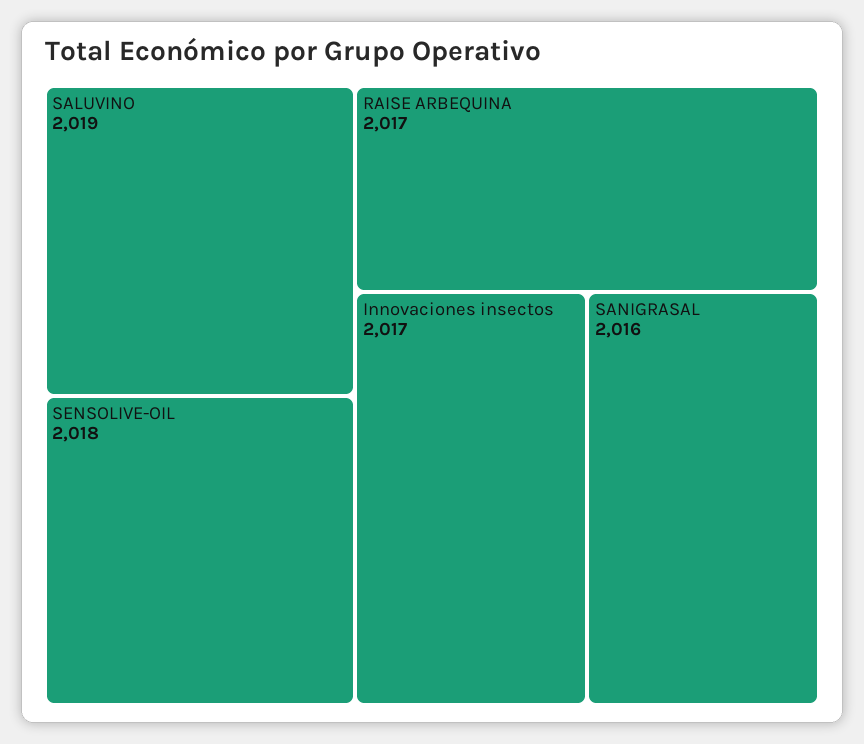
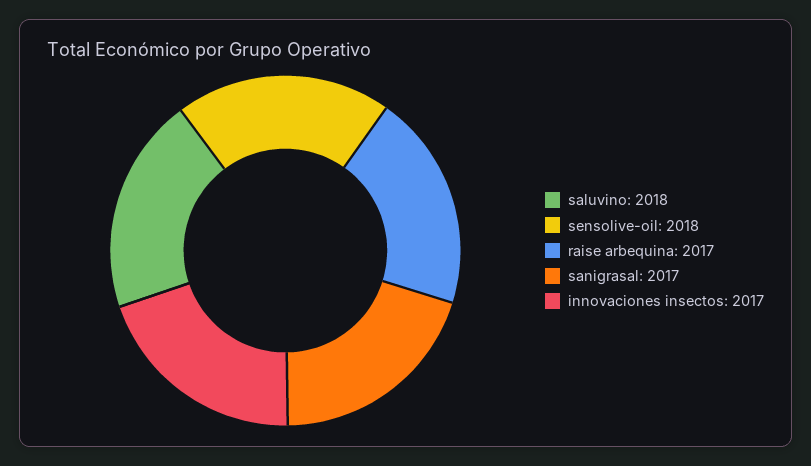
  {
-   "SALUVINO": 2019,
+   "SALUVINO": 2018,
    "SENSOLIVE-OIL": 2018,
    "RAISE ARBEQUINA": 2017,
    "Innovaciones insectos": 2017,
-   "SANIGRASAL": 2016
+   "SANIGRASAL": 2017
  }

